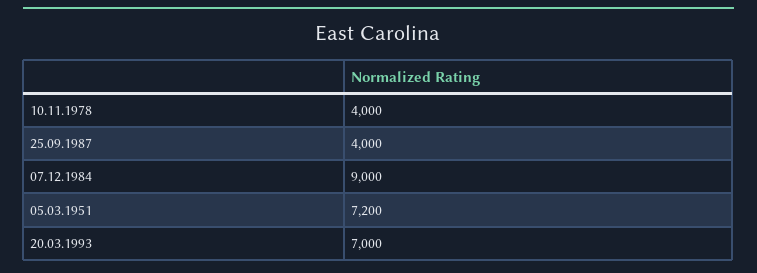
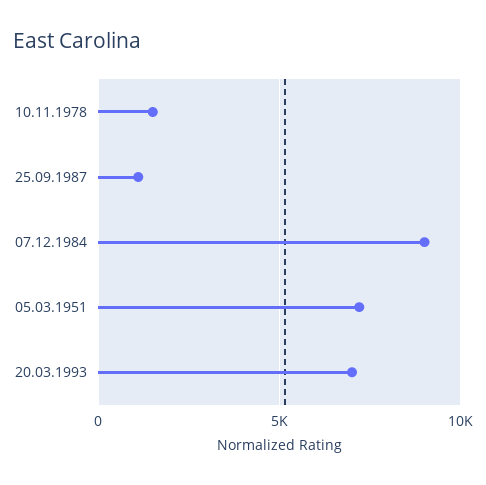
  {
-   "10.11.1978": 4000,
+   "10.11.1978": 1500,
-   "25.09.1987": 4000,
+   "25.09.1987": 1000,
    "07.12.1984": 9000,
    "05.03.1951": 7200,
    "20.03.1993": 7000
  }

